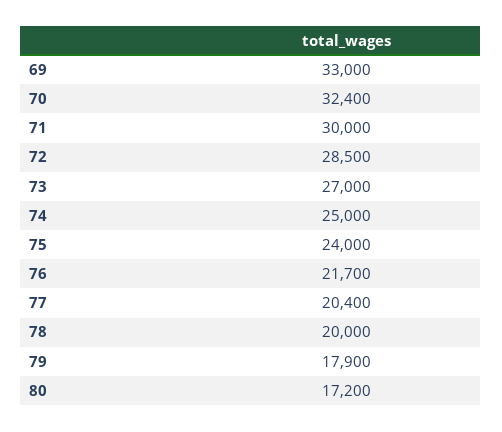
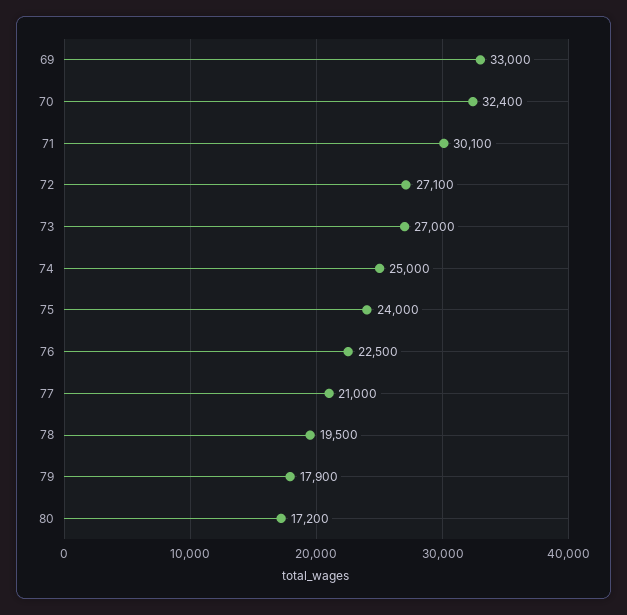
  {
    "69": 33000,
    "70": 32400,
-   "71": 30000,
+   "71": 30100,
-   "72": 28500,
+   "72": 27100,
    "73": 27000,
    "74": 25000,
    "75": 24000,
-   "76": 21700,
+   "76": 22500,
-   "77": 20400,
+   "77": 21000,
-   "78": 20000,
+   "78": 19500,
    "79": 17900,
    "80": 17200
  }

